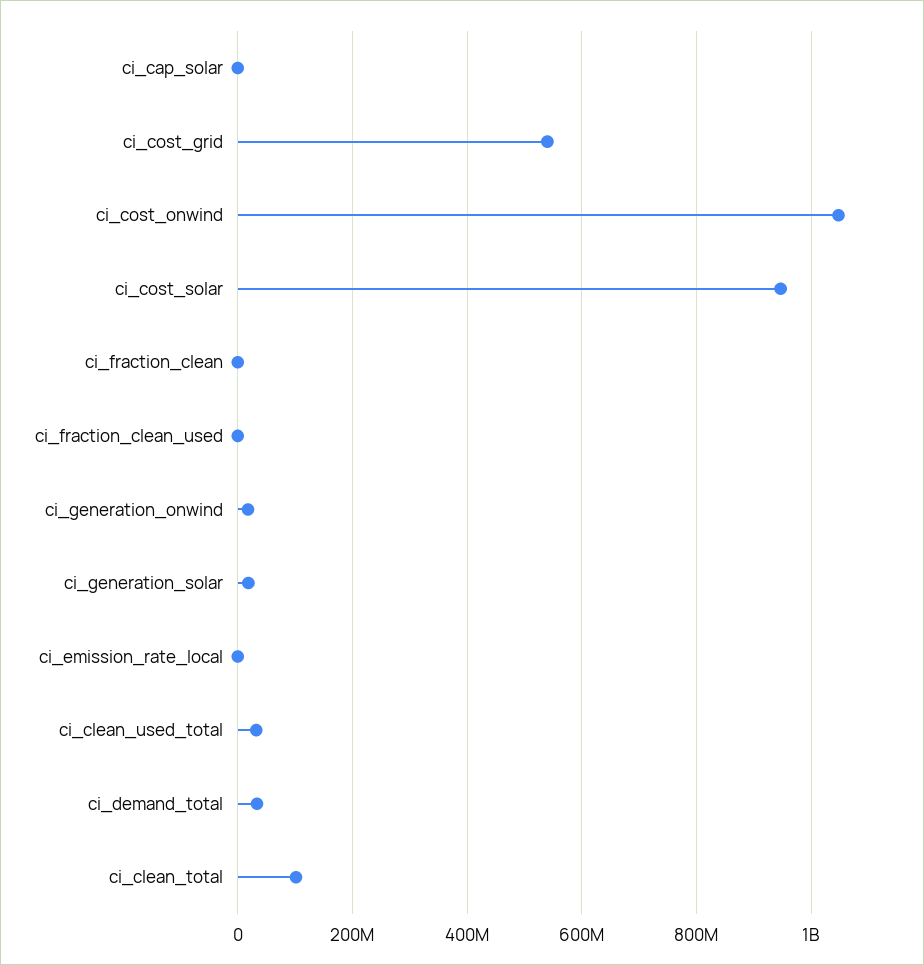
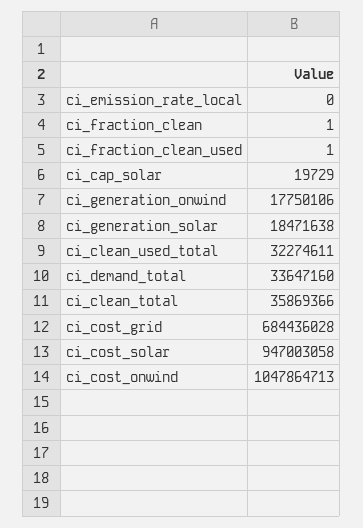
  {
    "ci_cap_solar": 19729,
-   "ci_cost_grid": 540000000,
+   "ci_cost_grid": 684436028,
    "ci_cost_onwind": 1047864713,
    "ci_cost_solar": 947003058,
    "ci_fraction_clean": 1,
    "ci_fraction_clean_used": 1,
    "ci_generation_onwind": 17750106,
    "ci_generation_solar": 18471638,
    "ci_emission_rate_local": 0,
    "ci_clean_used_total": 32274611,
    "ci_demand_total": 33647160,
-   "ci_clean_total": 100000000
+   "ci_clean_total": 35869366
  }

